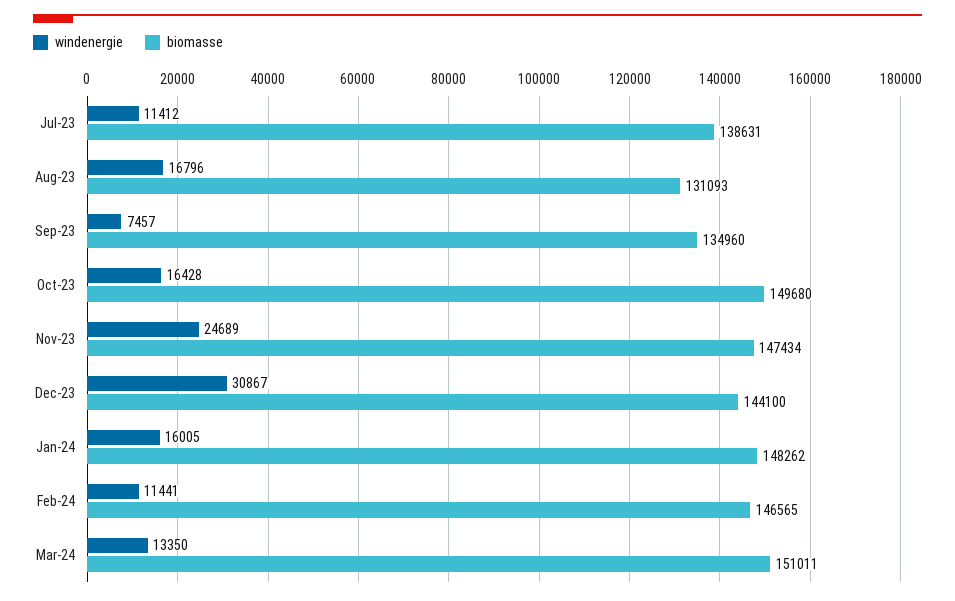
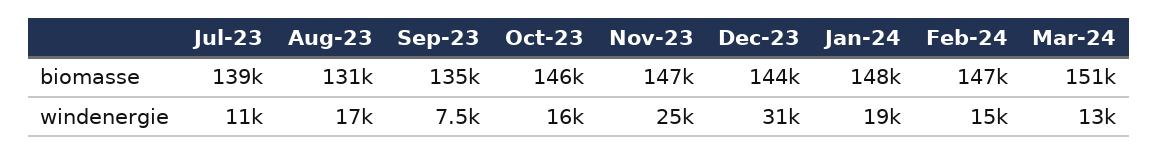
  {
    "windenergie": {
      "Jul-23": 11412,
      "Aug-23": 16796,
      "Sep-23": 7457,
      "Oct-23": 16428,
      "Nov-23": 24689,
      "Dec-23": 30867,
-     "Jan-24": 16005,
+     "Jan-24": 19000,
-     "Feb-24": 11441,
+     "Feb-24": 15000,
      "Mar-24": 13350
    },
    "biomasse": {
      "Jul-23": 138631,
      "Aug-23": 131093,
      "Sep-23": 134960,
-     "Oct-23": 149680,
+     "Oct-23": 146000,
      "Nov-23": 147434,
      "Dec-23": 144100,
      "Jan-24": 148262,
      "Feb-24": 146565,
      "Mar-24": 151011
    }
  }

